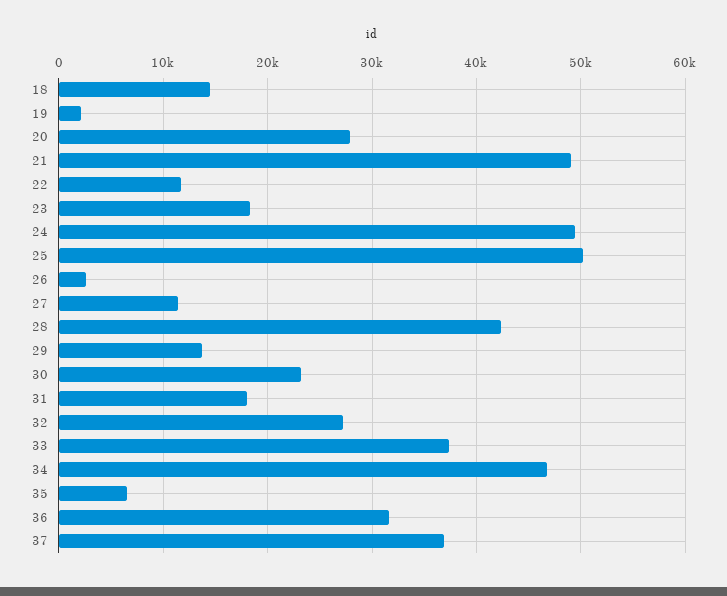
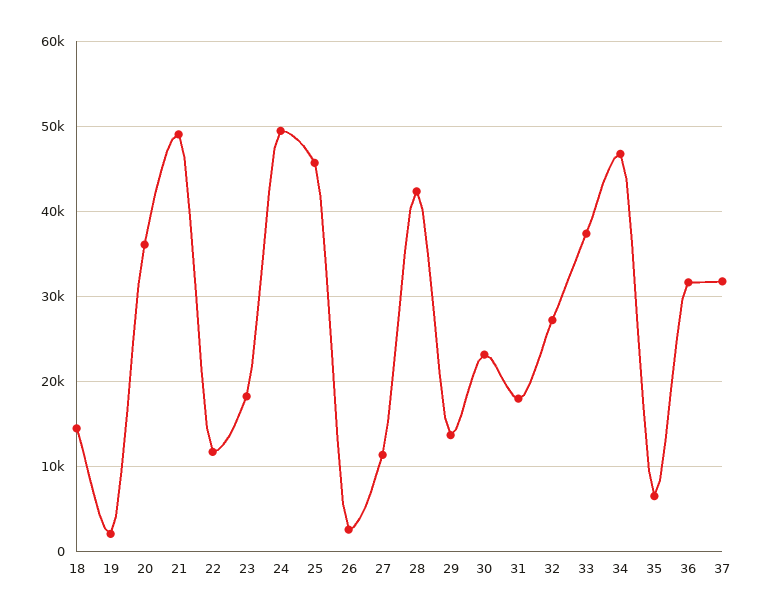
  {
    "18": 14000,
    "19": 2000,
-   "20": 28000,
+   "20": 36000,
    "21": 49000,
    "22": 12000,
    "23": 18000,
    "24": 49000,
-   "25": 50000,
+   "25": 46000,
    "26": 3000,
    "27": 11000,
    "28": 42000,
    "29": 14000,
    "30": 23000,
    "31": 18000,
    "32": 27000,
    "33": 37000,
    "34": 47000,
    "35": 7000,
    "36": 32000,
-   "37": 37000
+   "37": 32000
  }

